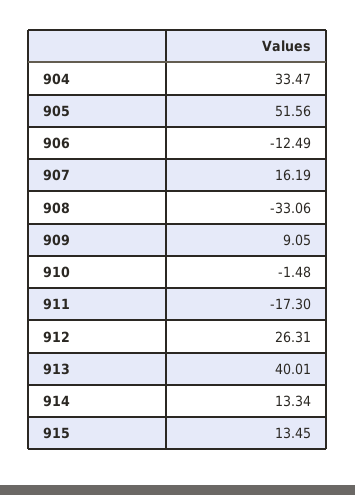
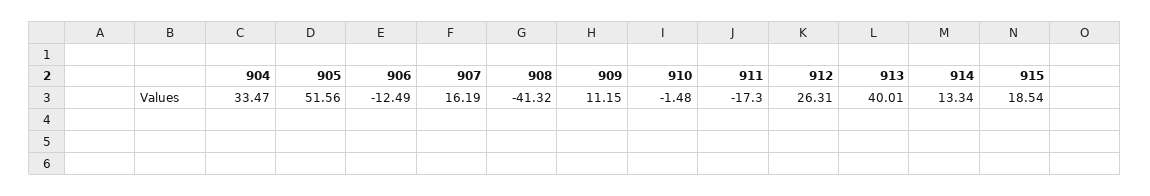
  {
    "904": 33.47,
    "905": 51.56,
    "906": -12.49,
    "907": 16.19,
-   "908": -33.06,
+   "908": -41.32,
-   "909": 9.05,
+   "909": 11.15,
    "910": -1.48,
    "911": -17.3,
    "912": 26.31,
    "913": 40.01,
    "914": 13.34,
-   "915": 13.45
+   "915": 18.54
  }

